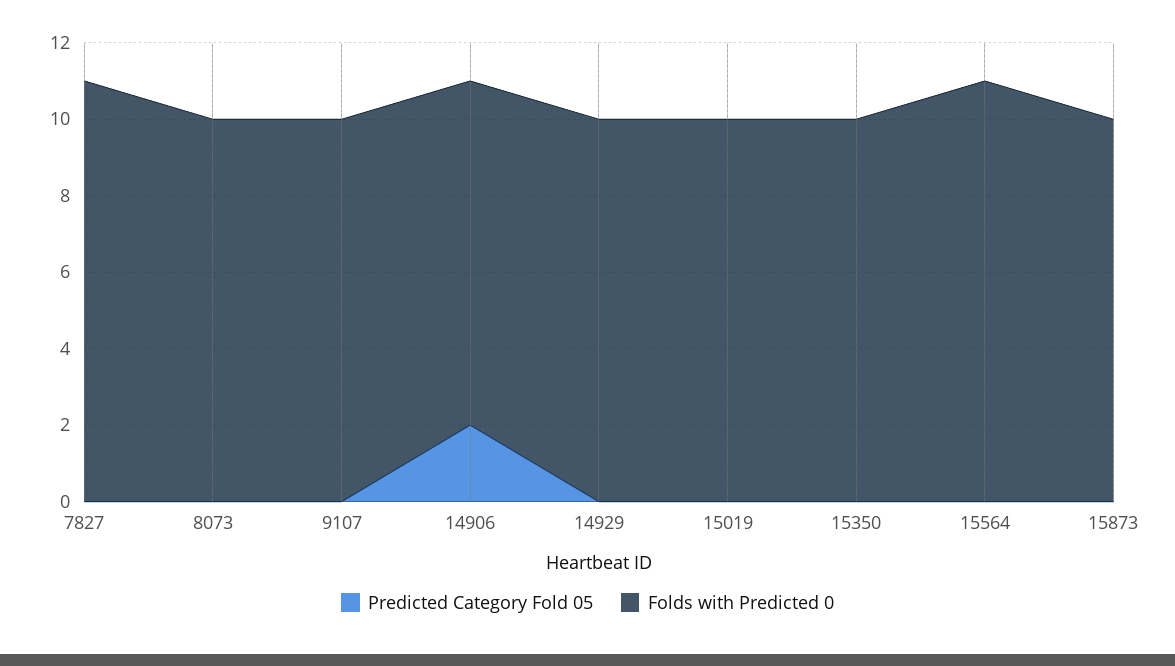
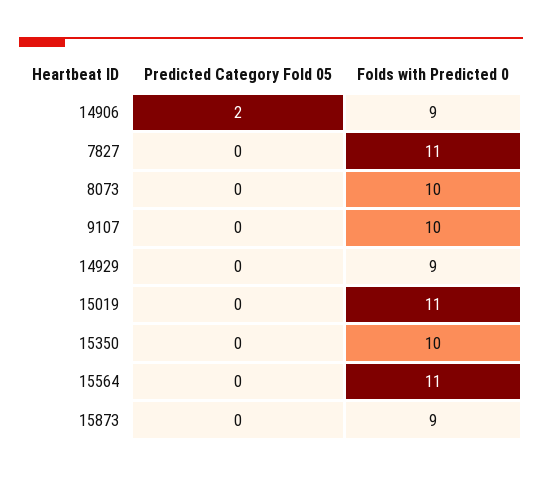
  {
    "Predicted Category Fold 05": {
      "7827": 0,
      "8073": 0,
      "9107": 0,
      "14906": 2,
      "14929": 0,
      "15019": 0,
      "15350": 0,
      "15564": 0,
      "15873": 0
    },
    "Folds with Predicted 0": {
      "7827": 11,
      "8073": 10,
      "9107": 10,
      "14906": 9,
-     "14929": 10,
+     "14929": 9,
-     "15019": 10,
+     "15019": 11,
      "15350": 10,
      "15564": 11,
-     "15873": 10
+     "15873": 9
    }
  }

